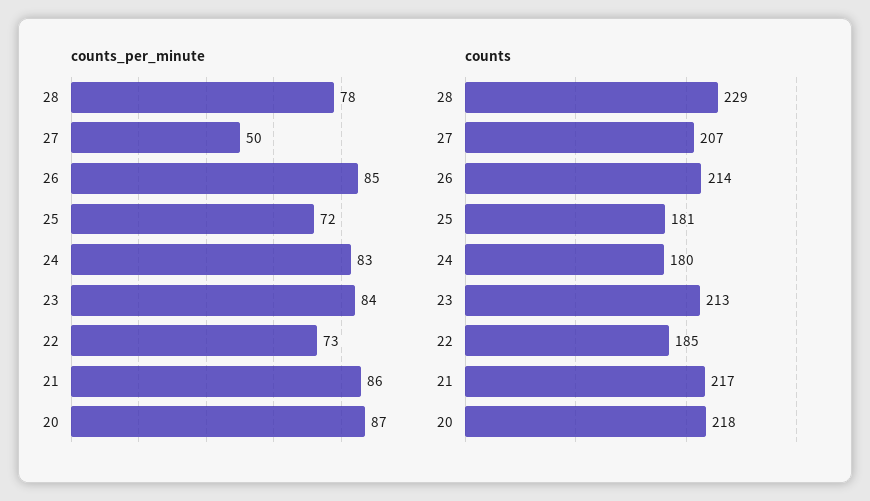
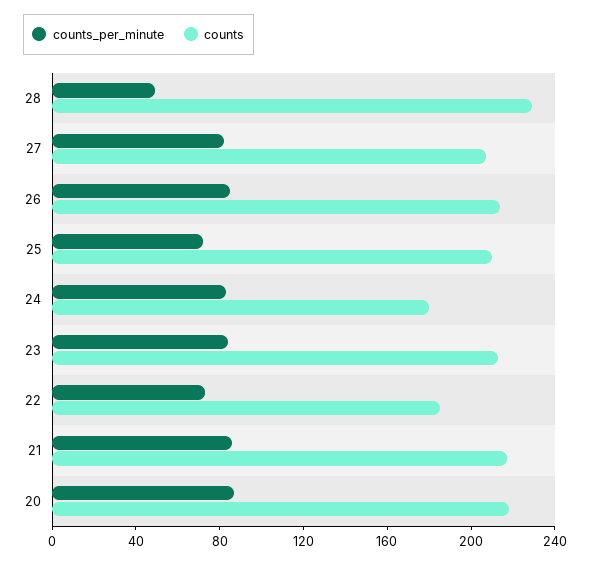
  {
    "counts_per_minute": {
-     "28": 78,
+     "28": 50,
-     "27": 50,
+     "27": 80,
      "26": 85,
      "25": 72,
      "24": 83,
      "23": 84,
      "22": 73,
      "21": 86,
      "20": 87
    },
    "counts": {
      "28": 229,
      "27": 207,
      "26": 214,
-     "25": 181,
+     "25": 210,
      "24": 180,
      "23": 213,
      "22": 185,
      "21": 217,
      "20": 218
    }
  }

